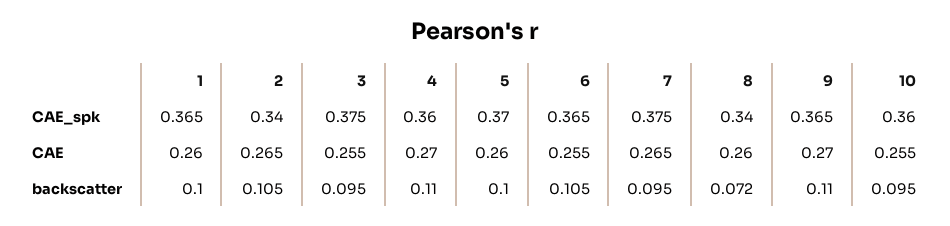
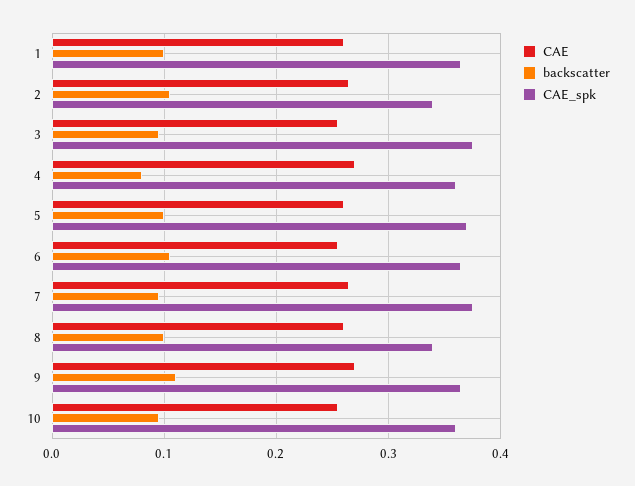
  {
    "CAE_spk": {
      "1": 0.365,
      "2": 0.34,
      "3": 0.375,
      "4": 0.36,
      "5": 0.37,
      "6": 0.365,
      "7": 0.375,
      "8": 0.34,
      "9": 0.365,
      "10": 0.36
    },
    "CAE": {
      "1": 0.26,
      "2": 0.265,
      "3": 0.255,
      "4": 0.27,
      "5": 0.26,
      "6": 0.255,
      "7": 0.265,
      "8": 0.26,
      "9": 0.27,
      "10": 0.255
    },
    "backscatter": {
      "1": 0.1,
      "2": 0.105,
      "3": 0.095,
-     "4": 0.11,
+     "4": 0.08,
      "5": 0.1,
      "6": 0.105,
      "7": 0.095,
-     "8": 0.072,
+     "8": 0.1,
      "9": 0.11,
      "10": 0.095
    }
  }

